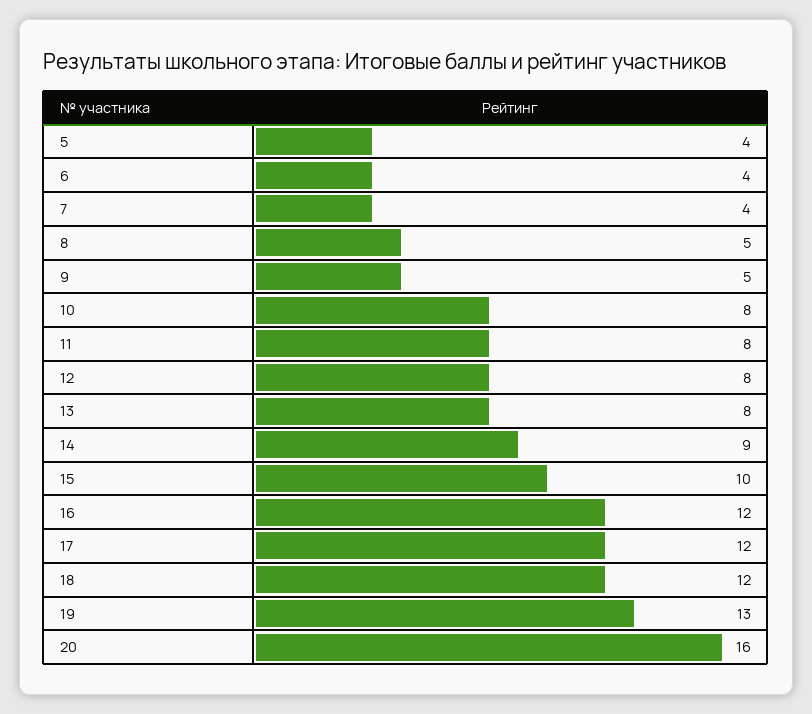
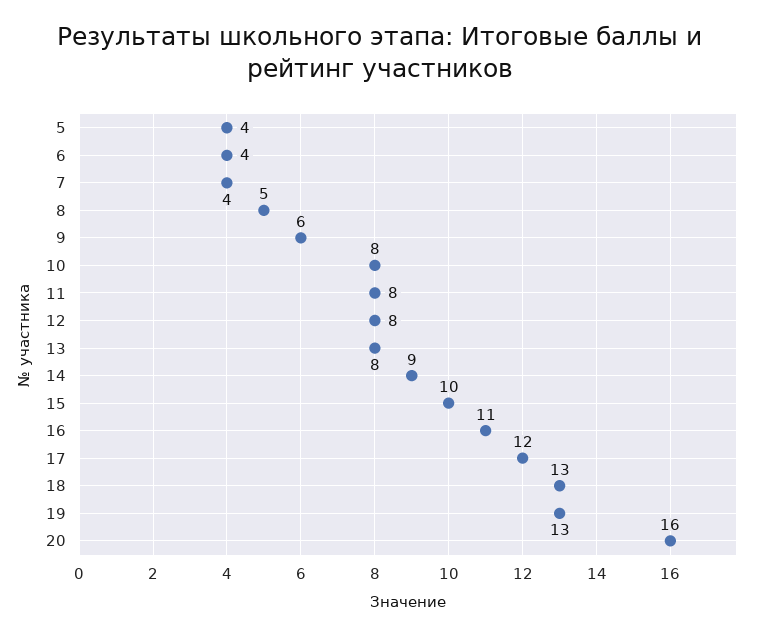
  {
    "5": 4,
    "6": 4,
    "7": 4,
    "8": 5,
-   "9": 5,
+   "9": 6,
    "10": 8,
    "11": 8,
    "12": 8,
    "13": 8,
    "14": 9,
    "15": 10,
-   "16": 12,
+   "16": 11,
    "17": 12,
-   "18": 12,
+   "18": 13,
    "19": 13,
    "20": 16
  }

